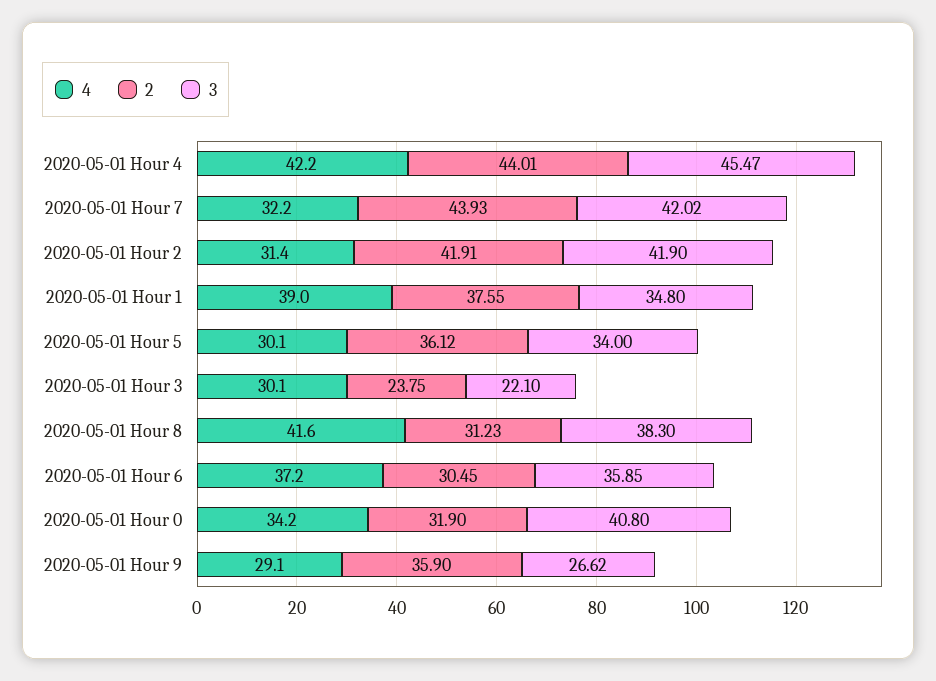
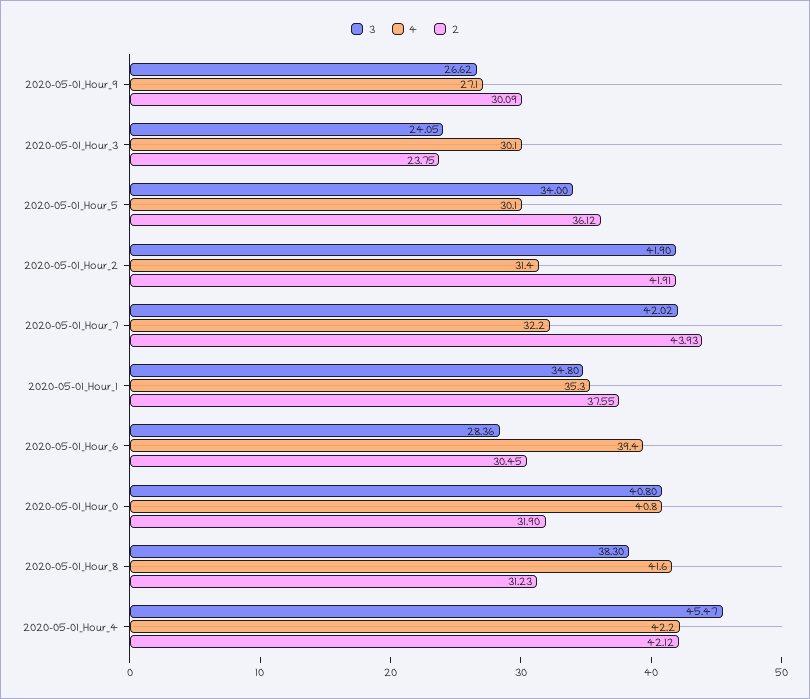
  {
    "4": {
      "2020-05-01 Hour 4": 42.2,
      "2020-05-01 Hour 7": 32.2,
      "2020-05-01 Hour 2": 31.4,
-     "2020-05-01 Hour 1": 39,
+     "2020-05-01 Hour 1": 35.3,
      "2020-05-01 Hour 5": 30.1,
      "2020-05-01 Hour 3": 30.1,
      "2020-05-01 Hour 8": 41.6,
-     "2020-05-01 Hour 6": 37.2,
+     "2020-05-01 Hour 6": 39.4,
-     "2020-05-01 Hour 0": 34.2,
+     "2020-05-01 Hour 0": 40.8,
-     "2020-05-01 Hour 9": 29.1
+     "2020-05-01 Hour 9": 27.1
    },
    "2": {
-     "2020-05-01 Hour 4": 44.01,
+     "2020-05-01 Hour 4": 42.12,
      "2020-05-01 Hour 7": 43.93,
      "2020-05-01 Hour 2": 41.91,
      "2020-05-01 Hour 1": 37.55,
      "2020-05-01 Hour 5": 36.12,
      "2020-05-01 Hour 3": 23.75,
      "2020-05-01 Hour 8": 31.23,
      "2020-05-01 Hour 6": 30.45,
      "2020-05-01 Hour 0": 31.9,
-     "2020-05-01 Hour 9": 35.9
+     "2020-05-01 Hour 9": 30.09
    },
    "3": {
      "2020-05-01 Hour 4": 45.47,
      "2020-05-01 Hour 7": 42.02,
      "2020-05-01 Hour 2": 41.9,
      "2020-05-01 Hour 1": 34.8,
      "2020-05-01 Hour 5": 34,
-     "2020-05-01 Hour 3": 22.1,
+     "2020-05-01 Hour 3": 24.05,
      "2020-05-01 Hour 8": 38.3,
-     "2020-05-01 Hour 6": 35.85,
+     "2020-05-01 Hour 6": 28.36,
      "2020-05-01 Hour 0": 40.8,
      "2020-05-01 Hour 9": 26.62
    }
  }

